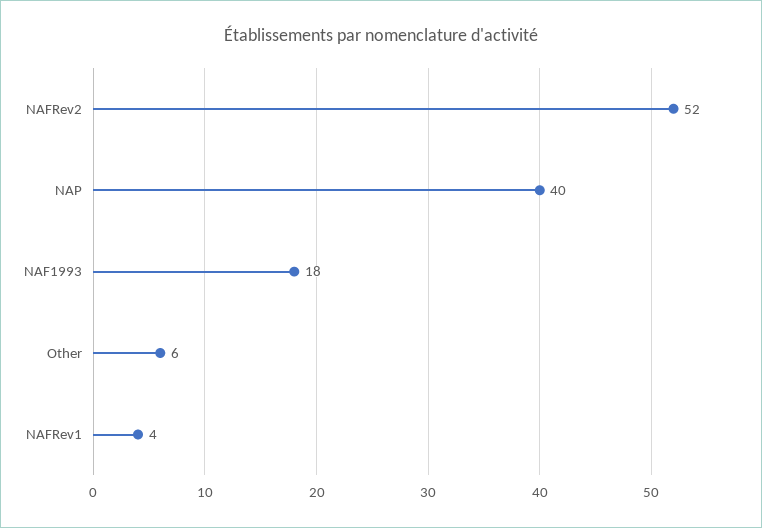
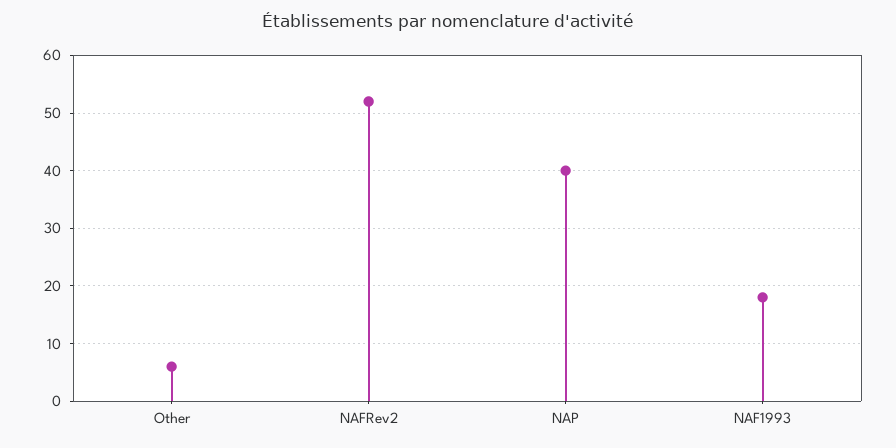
  {
    "NAFRev2": 52,
    "NAP": 40,
    "NAF1993": 18,
-   "Other": 6,
+   "Other": 6
-   "NAFRev1": 4
  }

